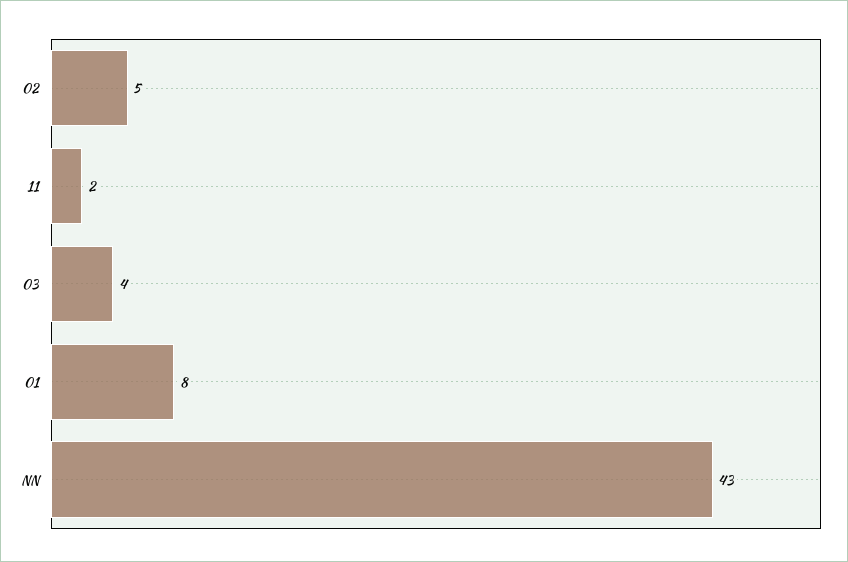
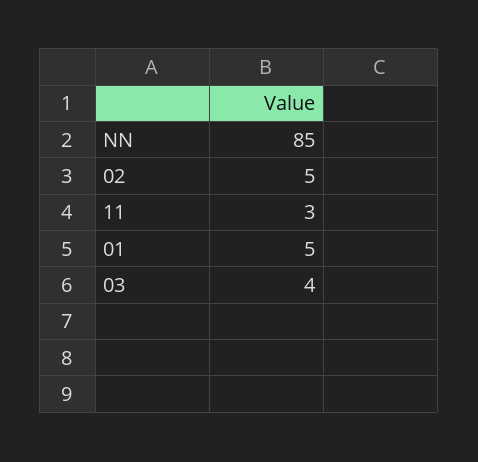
  {
    "02": 5,
-   "11": 2,
+   "11": 3,
    "03": 4,
-   "01": 8,
+   "01": 5,
-   "NN": 43
+   "NN": 85
  }

